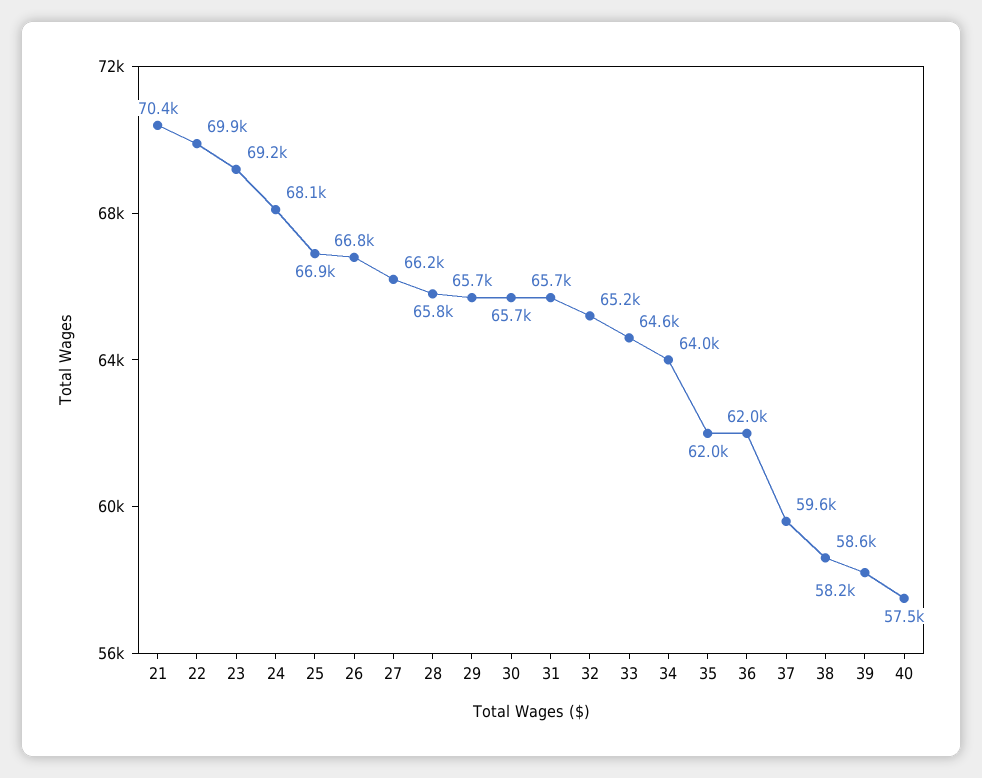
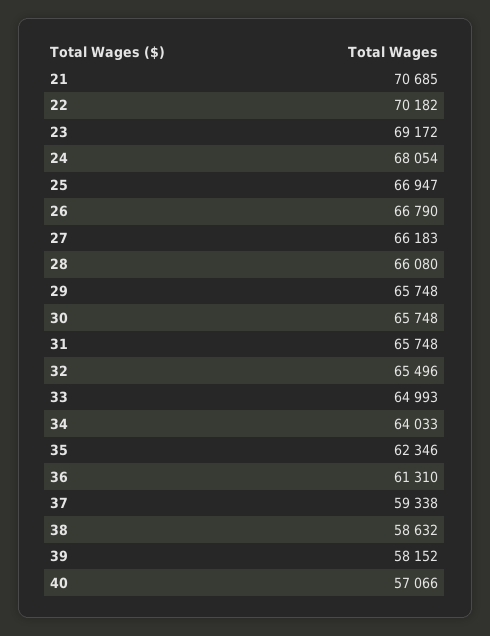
  {
-   "21": 70400,
+   "21": 70685,
-   "22": 69900,
+   "22": 70182,
    "23": 69172,
    "24": 68054,
    "25": 66947,
    "26": 66790,
    "27": 66183,
-   "28": 65800,
+   "28": 66080,
    "29": 65748,
    "30": 65748,
    "31": 65748,
-   "32": 65200,
+   "32": 65496,
-   "33": 64600,
+   "33": 64993,
    "34": 64033,
-   "35": 62000,
+   "35": 62346,
-   "36": 62000,
+   "36": 61310,
-   "37": 59600,
+   "37": 59338,
    "38": 58632,
    "39": 58152,
-   "40": 57500
+   "40": 57066
  }

